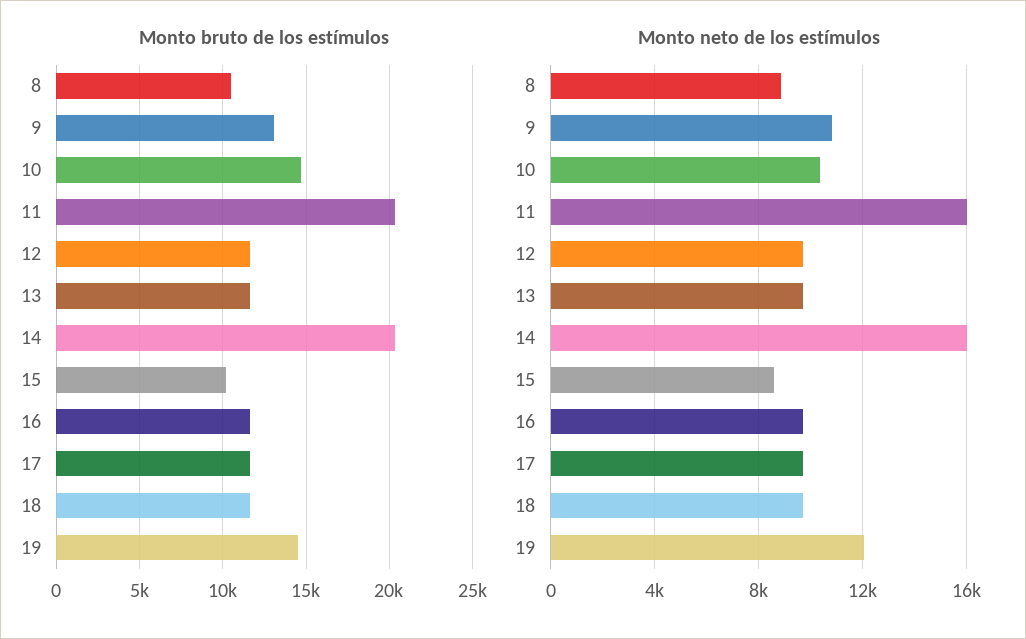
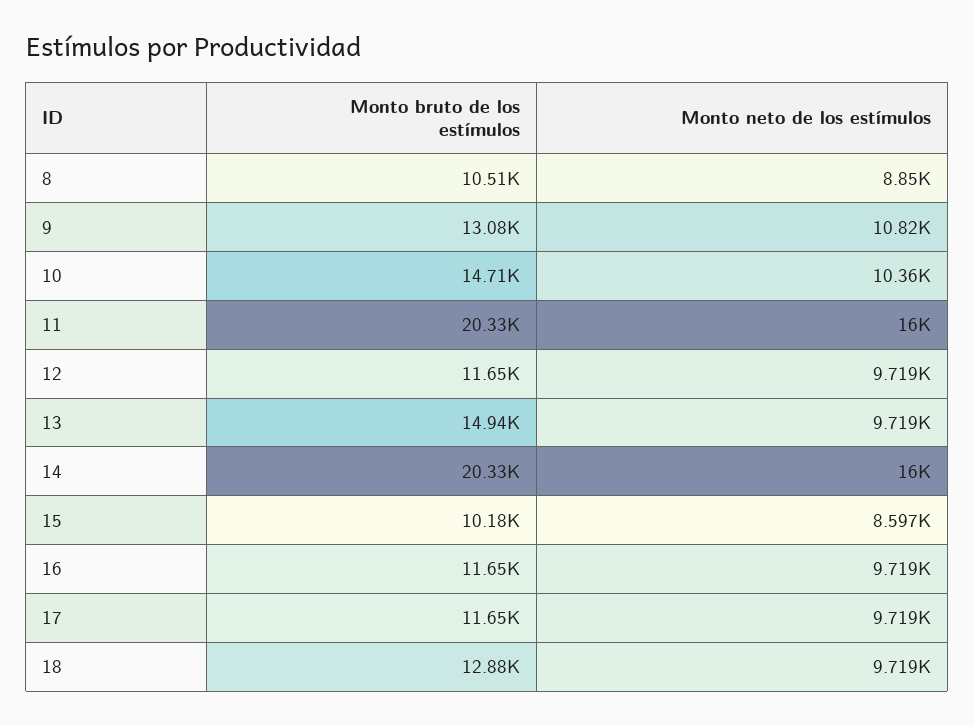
  {
    "Monto bruto de los estímulos": {
      "8": 10510,
      "9": 13080,
      "10": 14710,
      "11": 20330,
      "12": 11650,
-     "13": 11500,
+     "13": 14940,
      "14": 20330,
      "15": 10180,
      "16": 11650,
      "17": 11650,
-     "18": 11500,
+     "18": 12880
-     "19": 14500
    },
    "Monto neto de los estímulos": {
      "8": 8850,
      "9": 10820,
      "10": 10360,
      "11": 16000,
      "12": 9719,
      "13": 9719,
      "14": 16000,
      "15": 8597,
      "16": 9719,
      "17": 9719,
-     "18": 9719,
+     "18": 9719
-     "19": 12000
    }
  }

